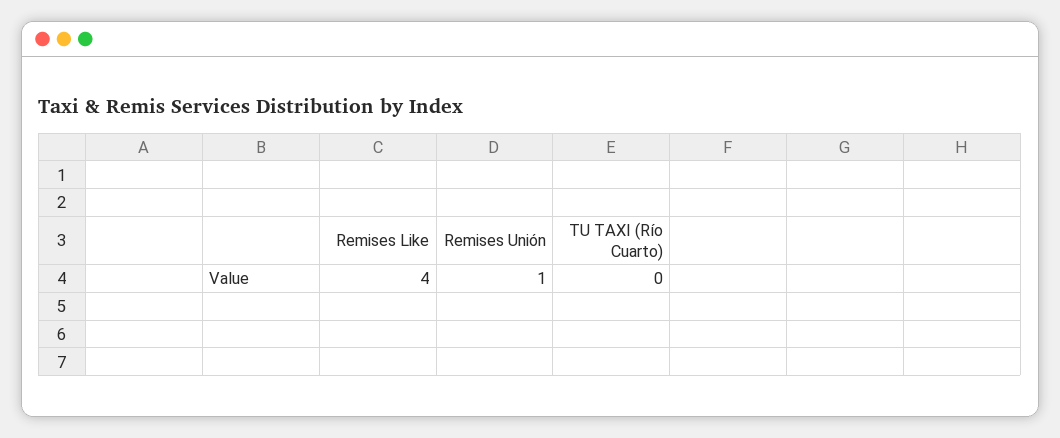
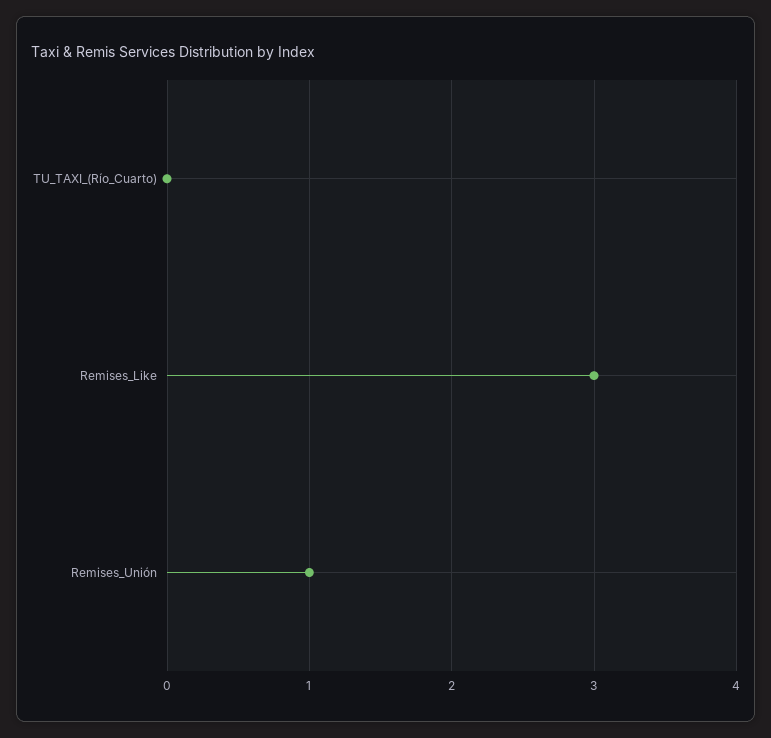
  {
-   "Remises Like": 4,
+   "Remises Like": 3,
    "Remises Unión": 1,
    "TU TAXI (Río Cuarto)": 0
  }

